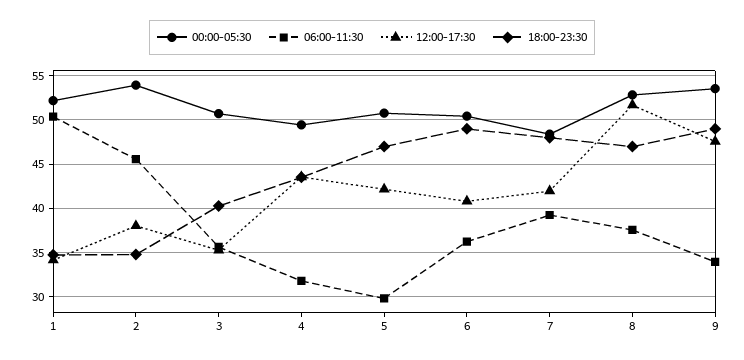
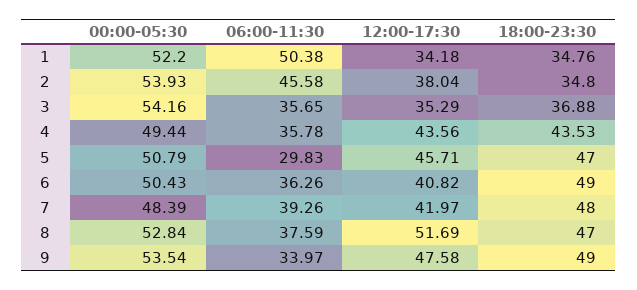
  {
    "00:00-05:30": {
      "1": 52.2,
      "2": 53.93,
-     "3": 51,
+     "3": 54.16,
      "4": 49.44,
      "5": 50.79,
      "6": 50.43,
      "7": 48.39,
      "8": 52.84,
      "9": 53.54
    },
    "06:00-11:30": {
      "1": 50.38,
      "2": 45.58,
      "3": 35.65,
-     "4": 32,
+     "4": 35.78,
      "5": 29.83,
      "6": 36.26,
      "7": 39.26,
      "8": 37.59,
      "9": 33.97
    },
    "12:00-17:30": {
      "1": 34.18,
      "2": 38.04,
      "3": 35.29,
      "4": 43.56,
-     "5": 42,
+     "5": 45.71,
      "6": 40.82,
      "7": 41.97,
      "8": 51.69,
      "9": 47.58
    },
    "18:00-23:30": {
      "1": 34.76,
      "2": 34.8,
-     "3": 40,
+     "3": 36.88,
      "4": 43.53,
      "5": 47,
      "6": 49,
      "7": 48,
      "8": 47,
      "9": 49
    }
  }

